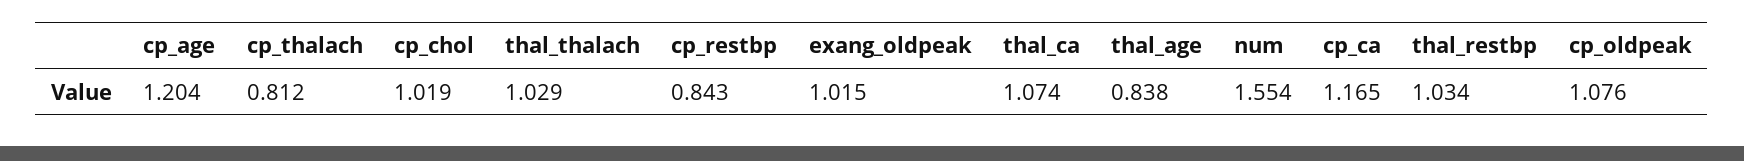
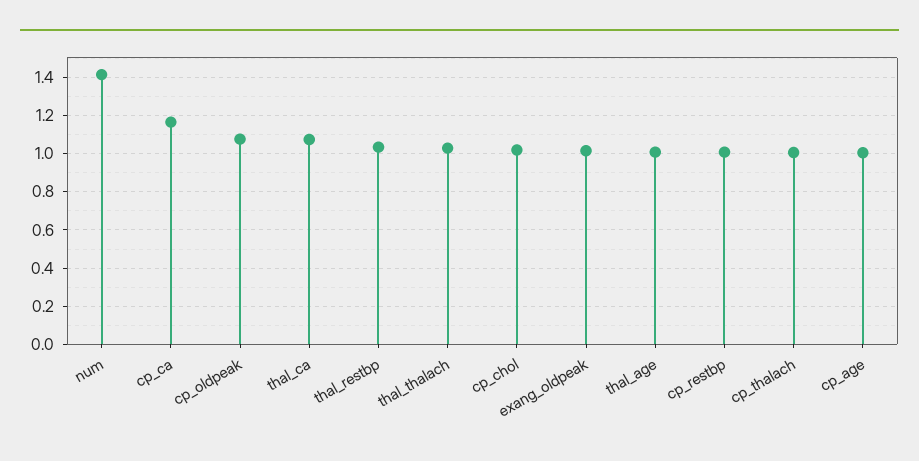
  {
-   "cp_age": 1.204,
+   "cp_age": 1,
-   "cp_thalach": 0.812,
+   "cp_thalach": 1,
    "cp_chol": 1.019,
    "thal_thalach": 1.029,
-   "cp_restbp": 0.843,
+   "cp_restbp": 1,
    "exang_oldpeak": 1.015,
    "thal_ca": 1.074,
-   "thal_age": 0.838,
+   "thal_age": 1,
-   "num": 1.554,
+   "num": 1.4,
    "cp_ca": 1.165,
    "thal_restbp": 1.034,
    "cp_oldpeak": 1.076
  }

